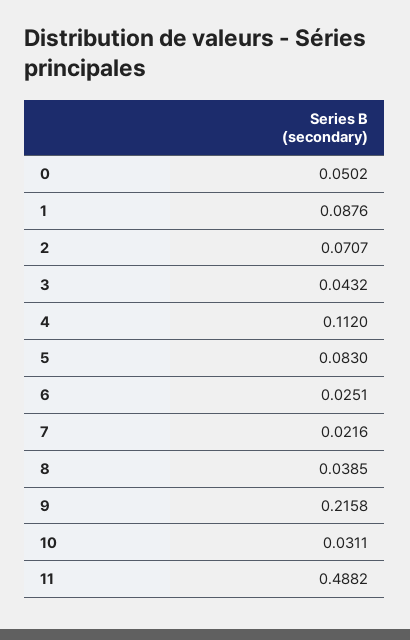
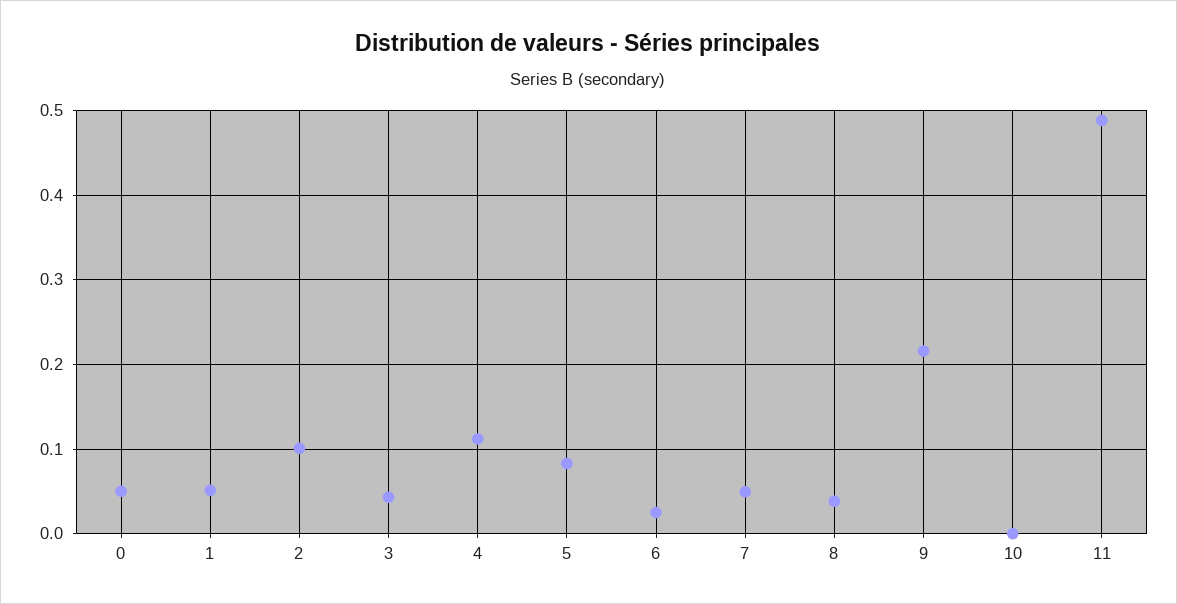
  {
    "0": 0.0502,
-   "1": 0.0876,
+   "1": 0.05,
-   "2": 0.0707,
+   "2": 0.1,
    "3": 0.0432,
    "4": 0.112,
    "5": 0.083,
    "6": 0.0251,
-   "7": 0.0216,
+   "7": 0.05,
    "8": 0.0385,
    "9": 0.2158,
-   "10": 0.0311,
+   "10": 0,
    "11": 0.4882
  }

